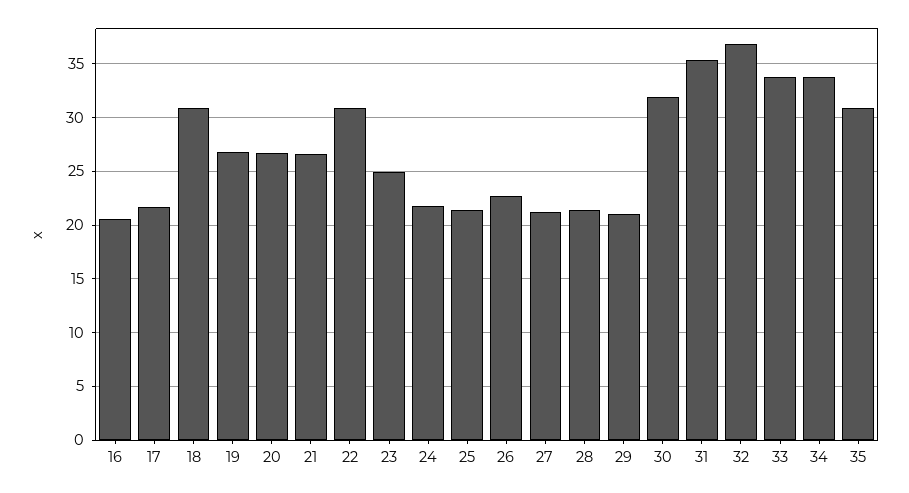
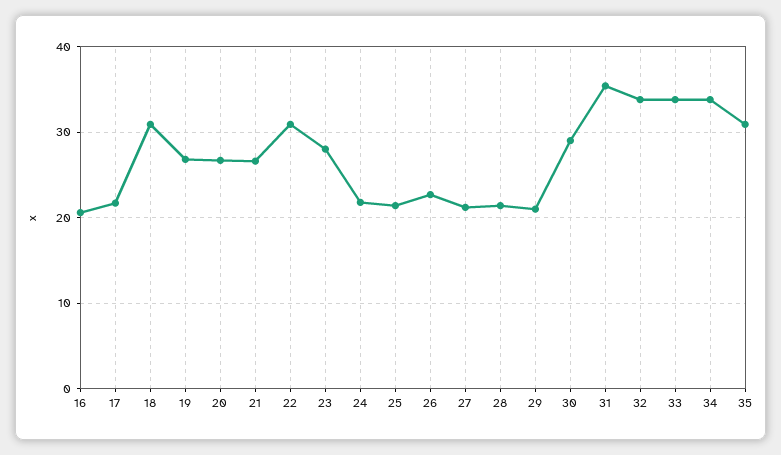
  {
    "16": 21,
    "17": 22,
    "18": 31,
    "19": 27,
    "20": 27,
    "21": 27,
    "22": 31,
-   "23": 25,
+   "23": 28,
    "24": 22,
    "25": 21,
    "26": 23,
    "27": 21,
    "28": 21,
    "29": 21,
-   "30": 32,
+   "30": 29,
    "31": 35,
-   "32": 37,
+   "32": 34,
    "33": 34,
    "34": 34,
    "35": 31
  }

